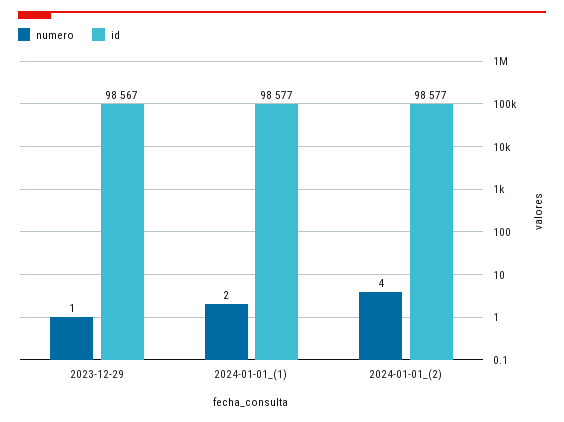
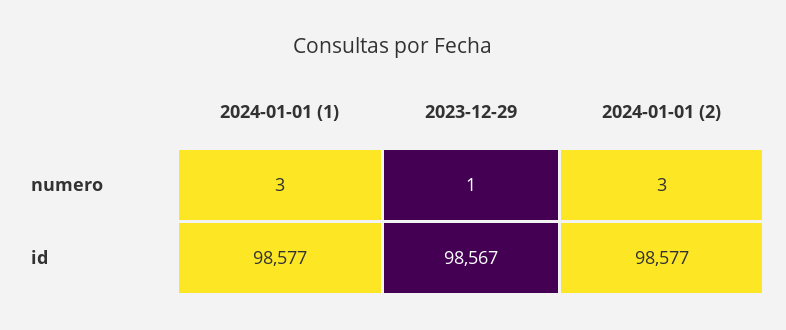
  {
    "numero": {
      "2023-12-29": 1,
-     "2024-01-01_(1)": 2,
+     "2024-01-01_(1)": 3,
-     "2024-01-01_(2)": 4
+     "2024-01-01_(2)": 3
    },
    "id": {
      "2023-12-29": 98567,
      "2024-01-01_(1)": 98577,
      "2024-01-01_(2)": 98577
    }
  }

